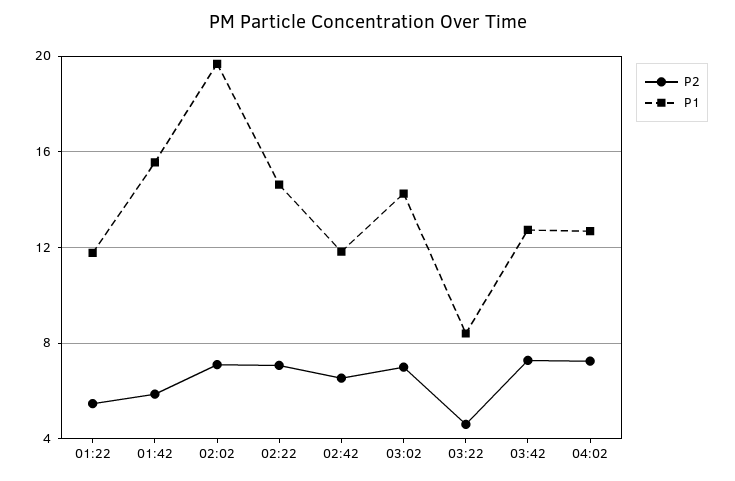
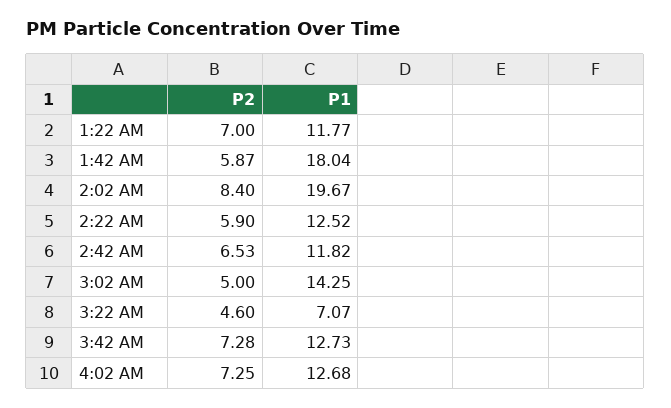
  {
    "P2": {
-     "01:22": 5.5,
+     "01:22": 7,
      "01:42": 5.87,
-     "02:02": 7,
+     "02:02": 8.4,
-     "02:22": 7,
+     "02:22": 5.9,
      "02:42": 6.53,
-     "03:02": 7,
+     "03:02": 5,
      "03:22": 4.6,
      "03:42": 7.28,
      "04:02": 7.25
    },
    "P1": {
      "01:22": 11.77,
-     "01:42": 15.5,
+     "01:42": 18.04,
      "02:02": 19.67,
-     "02:22": 14.5,
+     "02:22": 12.52,
      "02:42": 11.82,
      "03:02": 14.25,
-     "03:22": 8.5,
+     "03:22": 7.07,
      "03:42": 12.73,
      "04:02": 12.68
    }
  }

